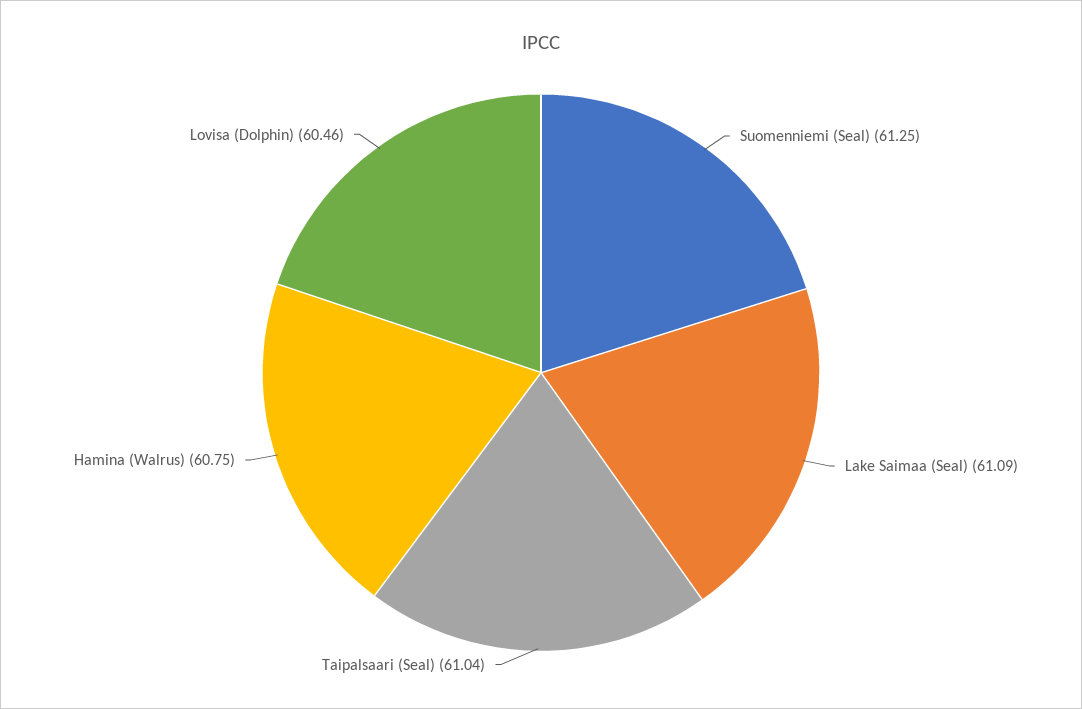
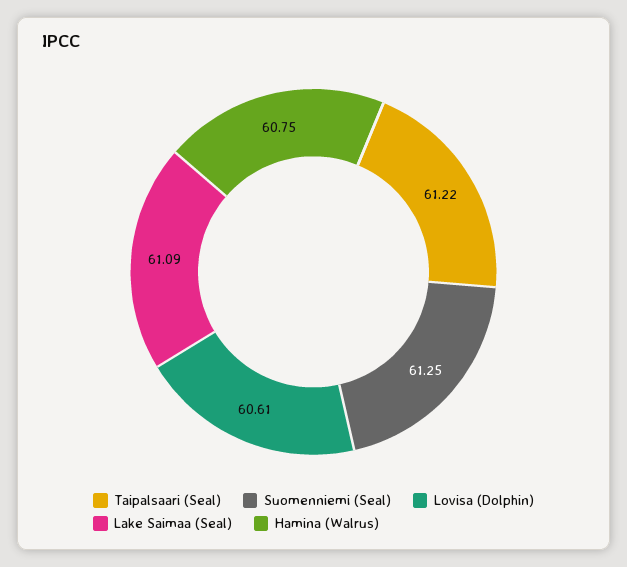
  {
    "Suomenniemi (Seal)": 61.25,
    "Lake Saimaa (Seal)": 61.09,
-   "Taipalsaari (Seal)": 61.04,
+   "Taipalsaari (Seal)": 61.22,
    "Hamina (Walrus)": 60.75,
-   "Lovisa (Dolphin)": 60.46
+   "Lovisa (Dolphin)": 60.61
  }

